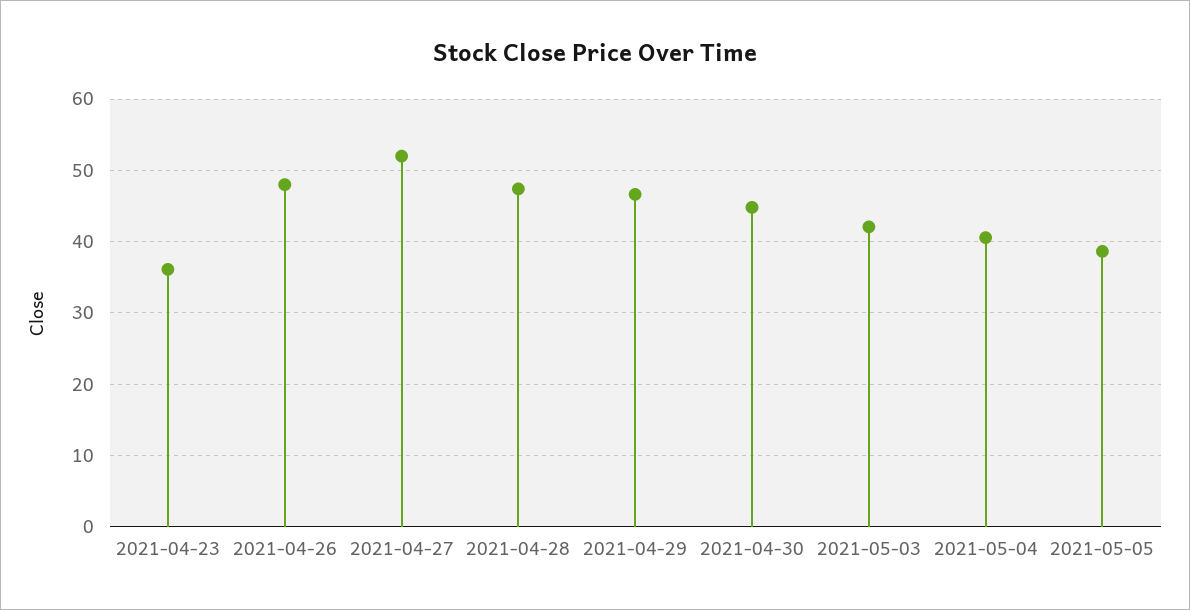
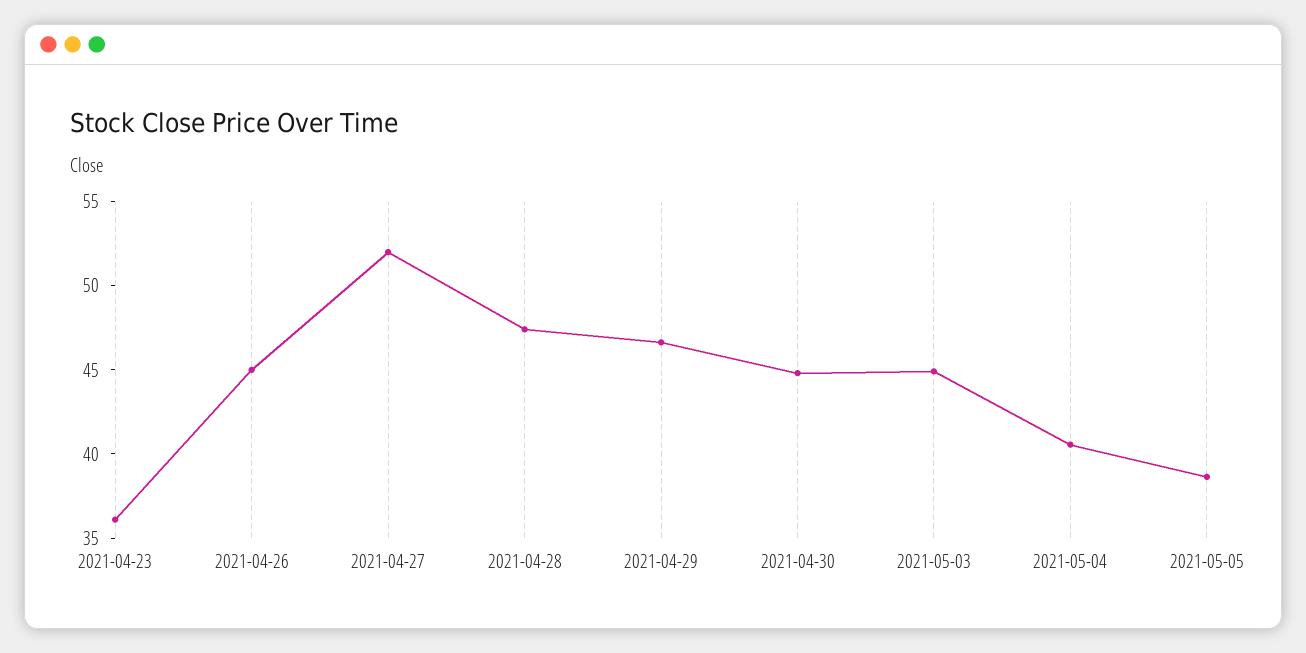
  {
    "2021-04-23": 36,
-   "2021-04-26": 48,
+   "2021-04-26": 45,
    "2021-04-27": 52,
    "2021-04-28": 47,
    "2021-04-29": 47,
    "2021-04-30": 45,
-   "2021-05-03": 42,
+   "2021-05-03": 45,
    "2021-05-04": 41,
    "2021-05-05": 39
  }

